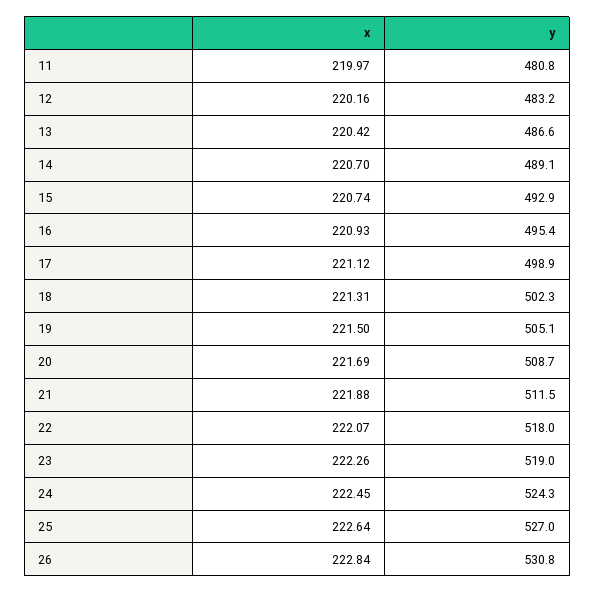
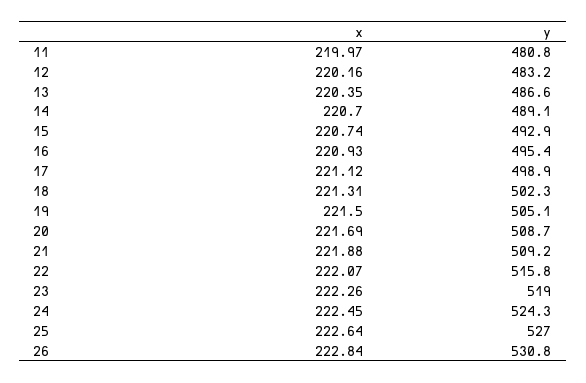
  {
    "x": {
      "11": 219.97,
      "12": 220.16,
-     "13": 220.42,
+     "13": 220.35,
      "14": 220.7,
      "15": 220.74,
      "16": 220.93,
      "17": 221.12,
      "18": 221.31,
      "19": 221.5,
      "20": 221.69,
      "21": 221.88,
      "22": 222.07,
      "23": 222.26,
      "24": 222.45,
      "25": 222.64,
      "26": 222.84
    },
    "y": {
      "11": 480.8,
      "12": 483.2,
      "13": 486.6,
      "14": 489.1,
      "15": 492.9,
      "16": 495.4,
      "17": 498.9,
      "18": 502.3,
      "19": 505.1,
      "20": 508.7,
-     "21": 511.5,
+     "21": 509.2,
-     "22": 518,
+     "22": 515.8,
      "23": 519,
      "24": 524.3,
      "25": 527,
      "26": 530.8
    }
  }

